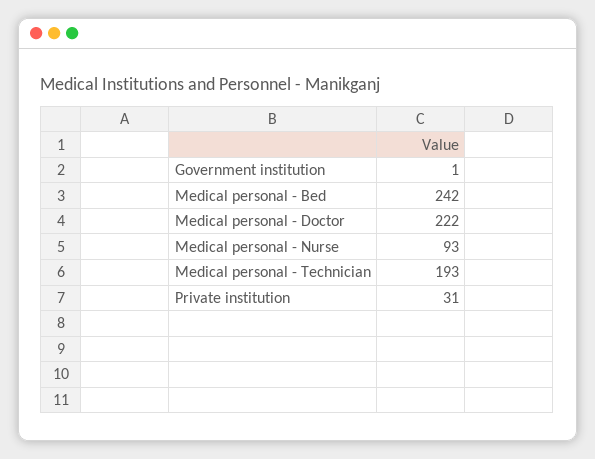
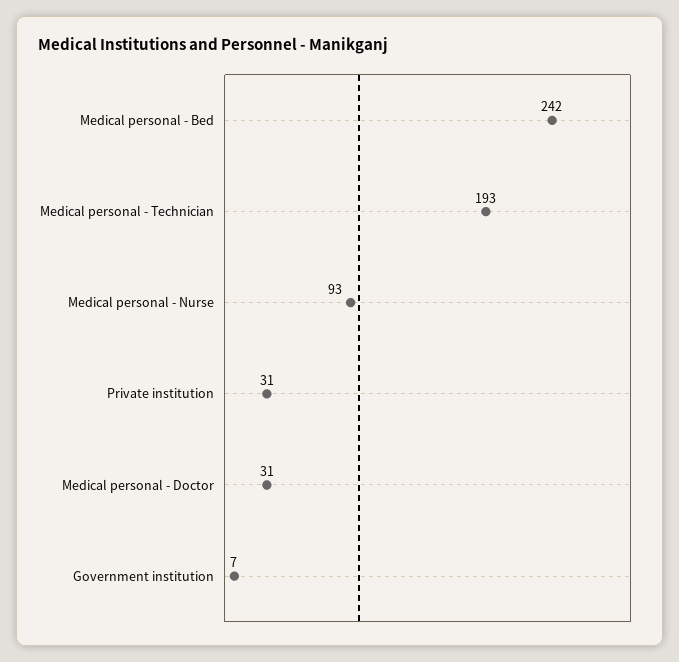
  {
-   "Government institution": 1,
+   "Government institution": 7,
    "Medical personal - Bed": 242,
-   "Medical personal - Doctor": 222,
+   "Medical personal - Doctor": 31,
    "Medical personal - Nurse": 93,
    "Medical personal - Technician": 193,
    "Private institution": 31
  }

